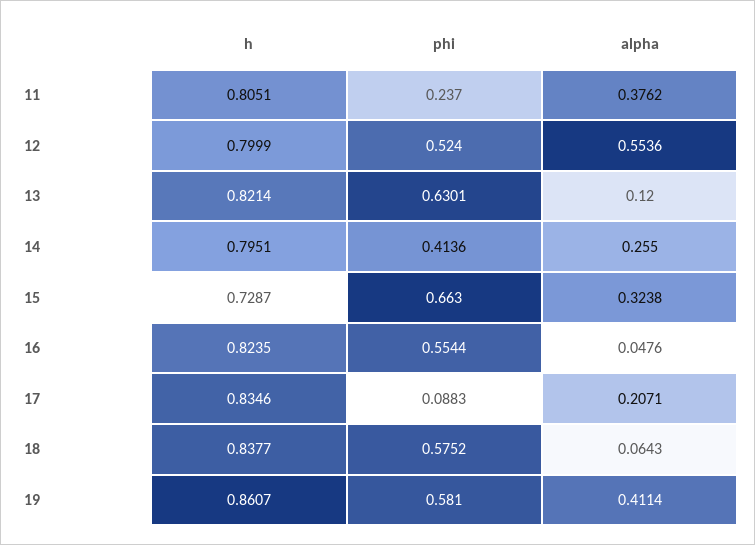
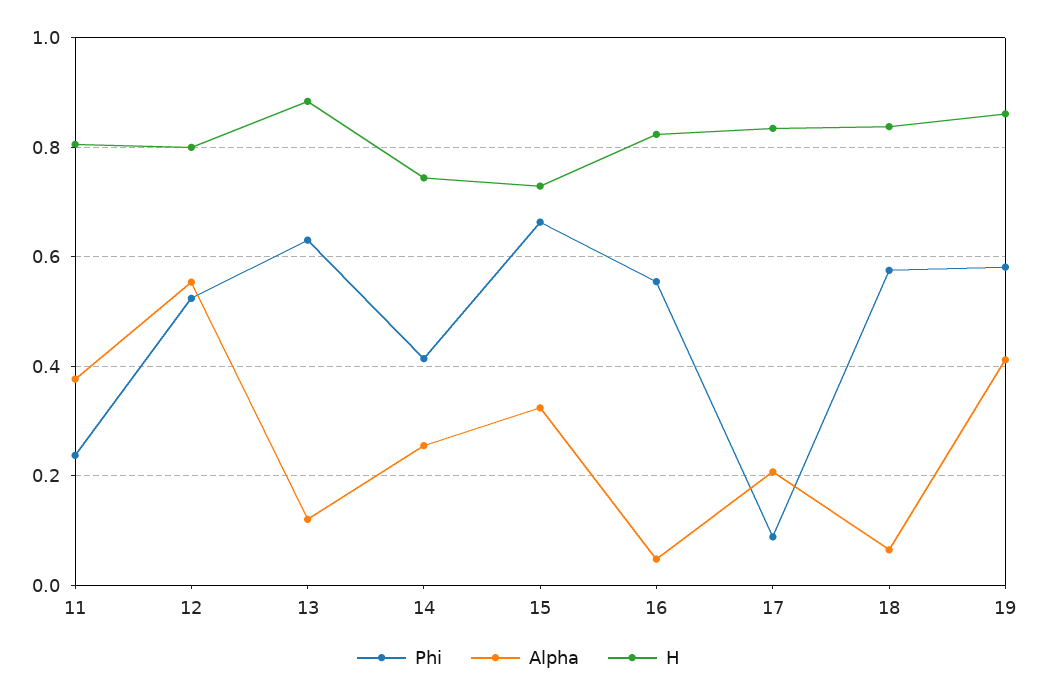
  {
    "h": {
      "11": 0.8051,
      "12": 0.7999,
-     "13": 0.8214,
+     "13": 0.88,
-     "14": 0.7951,
+     "14": 0.74,
      "15": 0.7287,
      "16": 0.8235,
      "17": 0.8346,
      "18": 0.8377,
      "19": 0.8607
    },
    "phi": {
      "11": 0.237,
      "12": 0.524,
      "13": 0.6301,
      "14": 0.4136,
      "15": 0.663,
      "16": 0.5544,
      "17": 0.0883,
      "18": 0.5752,
      "19": 0.581
    },
    "alpha": {
      "11": 0.3762,
      "12": 0.5536,
      "13": 0.12,
      "14": 0.255,
      "15": 0.3238,
      "16": 0.0476,
      "17": 0.2071,
      "18": 0.0643,
      "19": 0.4114
    }
  }

